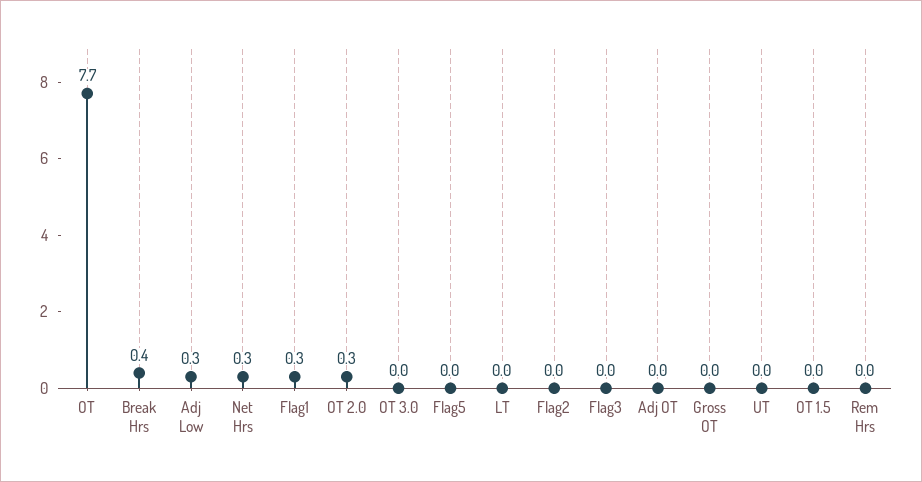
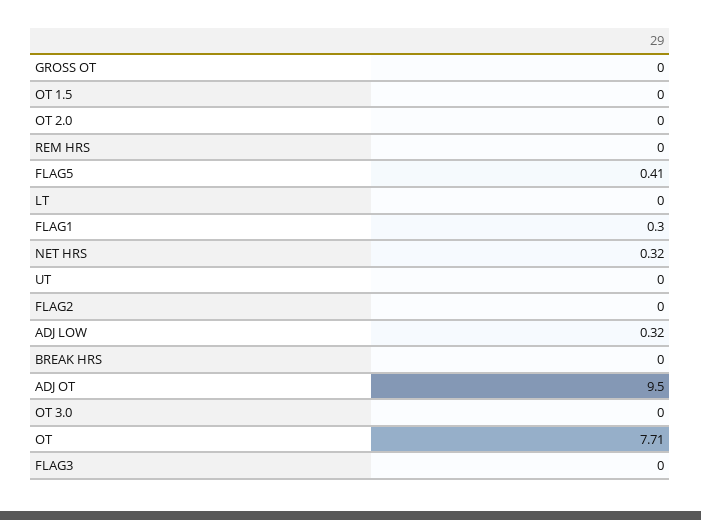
  {
    "OT": 7.71,
-   "Break Hrs": 0.4,
+   "Break Hrs": 0,
    "Adj Low": 0.32,
    "Net Hrs": 0.32,
    "Flag1": 0.3,
-   "OT 2.0": 0.3,
+   "OT 2.0": 0,
    "OT 3.0": 0,
-   "Flag5": 0,
+   "Flag5": 0.41,
    "LT": 0,
    "Flag2": 0,
    "Flag3": 0,
-   "Adj OT": 0,
+   "Adj OT": 9.5,
    "Gross OT": 0,
    "UT": 0,
    "OT 1.5": 0,
    "Rem Hrs": 0
  }

